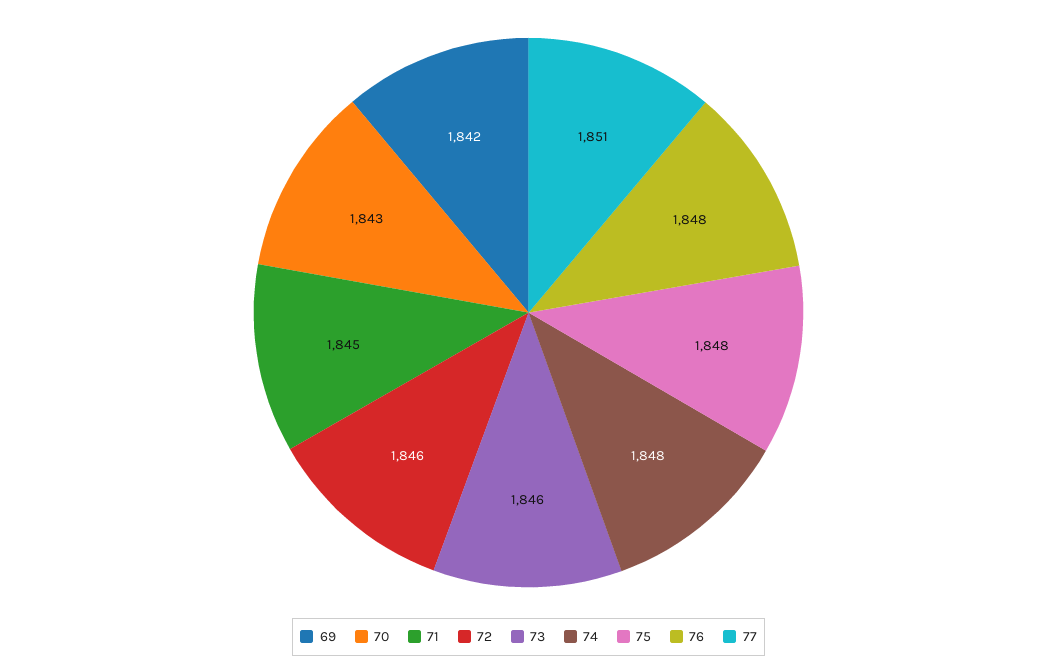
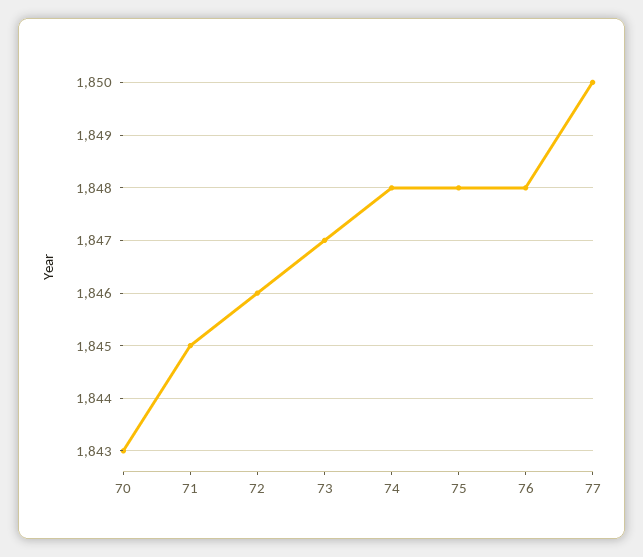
  {
-   "69": 1842,
    "70": 1843,
    "71": 1845,
    "72": 1846,
-   "73": 1846,
+   "73": 1847,
    "74": 1848,
    "75": 1848,
    "76": 1848,
-   "77": 1851
+   "77": 1850
  }

